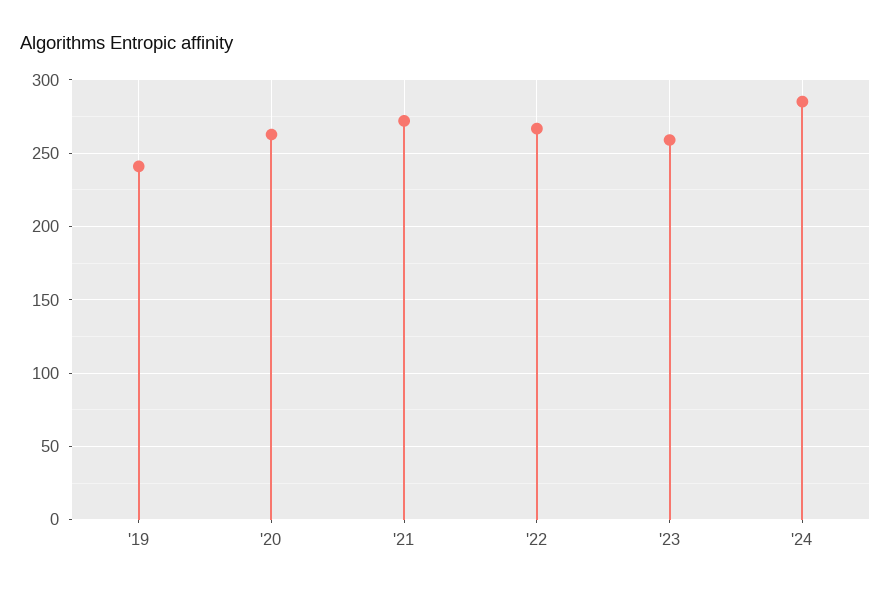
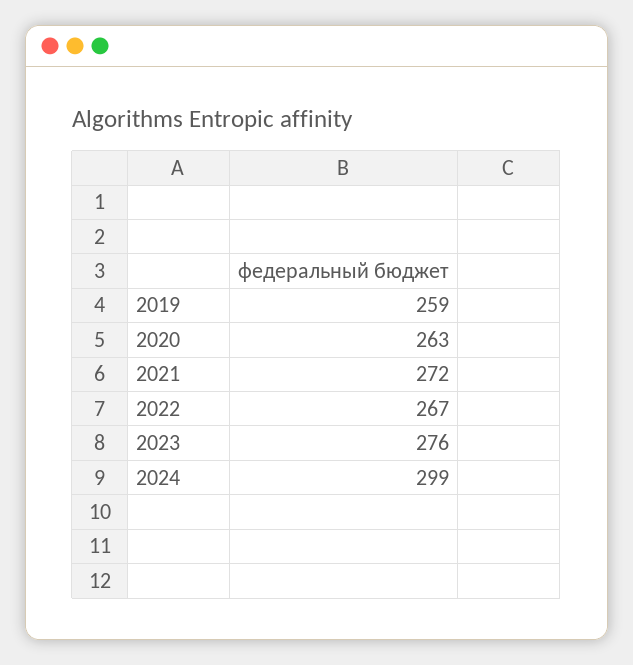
  {
-   "'19": 240,
+   "'19": 259,
    "'20": 263,
    "'21": 272,
    "'22": 267,
-   "'23": 260,
+   "'23": 276,
-   "'24": 285
+   "'24": 299
  }

